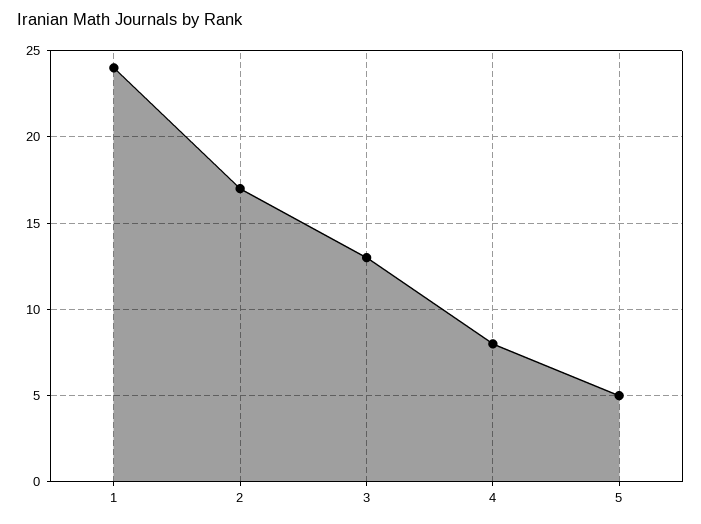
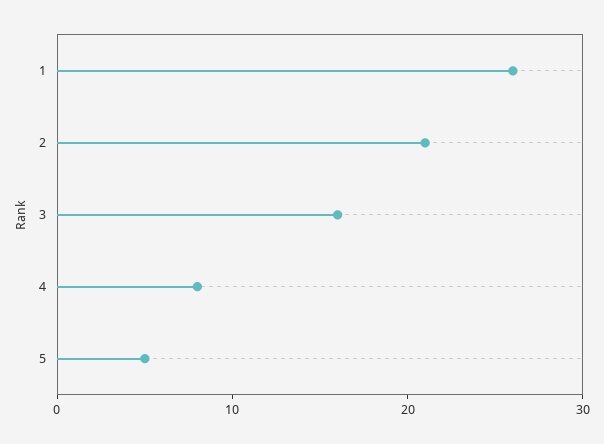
  {
-   "1": 24,
+   "1": 26,
-   "2": 17,
+   "2": 21,
-   "3": 13,
+   "3": 16,
    "4": 8,
    "5": 5
  }

